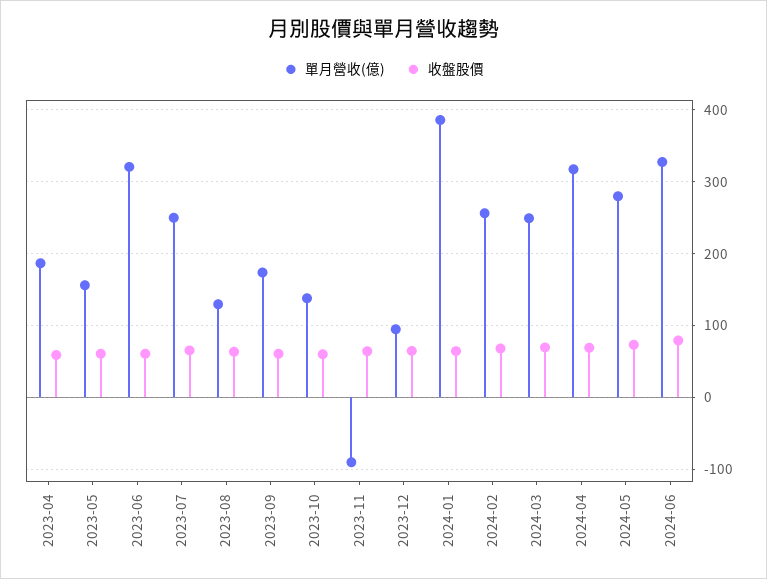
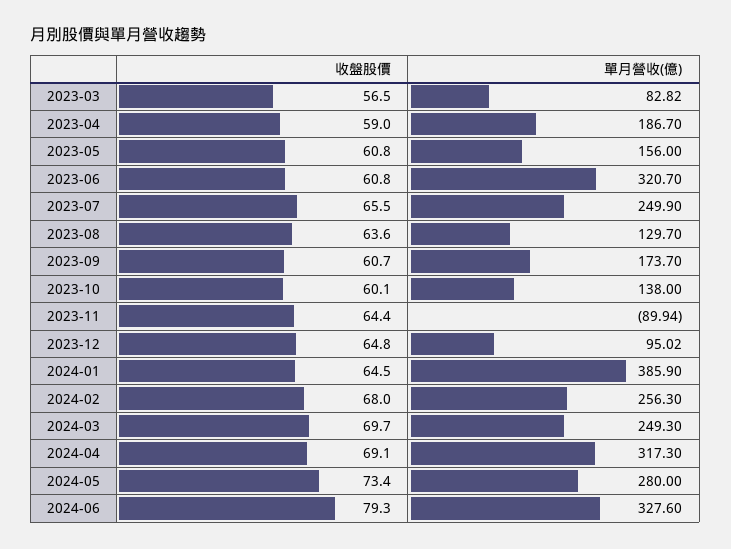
  {
    "單月營收(億)": {
      "2023-04": 186.7,
      "2023-05": 156,
      "2023-06": 320.7,
      "2023-07": 249.9,
      "2023-08": 129.7,
      "2023-09": 173.7,
      "2023-10": 138,
      "2023-11": -89.94,
      "2023-12": 95.02,
      "2024-01": 385.9,
      "2024-02": 256.3,
      "2024-03": 249.3,
      "2024-04": 317.3,
      "2024-05": 280,
-     "2024-06": 327.6
+     "2024-06": 327.6,
+     "2023-03": 82.82
    },
    "收盤股價": {
      "2023-04": 59,
      "2023-05": 60.8,
      "2023-06": 60.8,
      "2023-07": 65.5,
      "2023-08": 63.6,
      "2023-09": 60.7,
      "2023-10": 60.1,
      "2023-11": 64.4,
      "2023-12": 64.8,
      "2024-01": 64.5,
      "2024-02": 68,
      "2024-03": 69.7,
      "2024-04": 69.1,
      "2024-05": 73.4,
-     "2024-06": 79.3
+     "2024-06": 79.3,
+     "2023-03": 56.5
    }
  }

